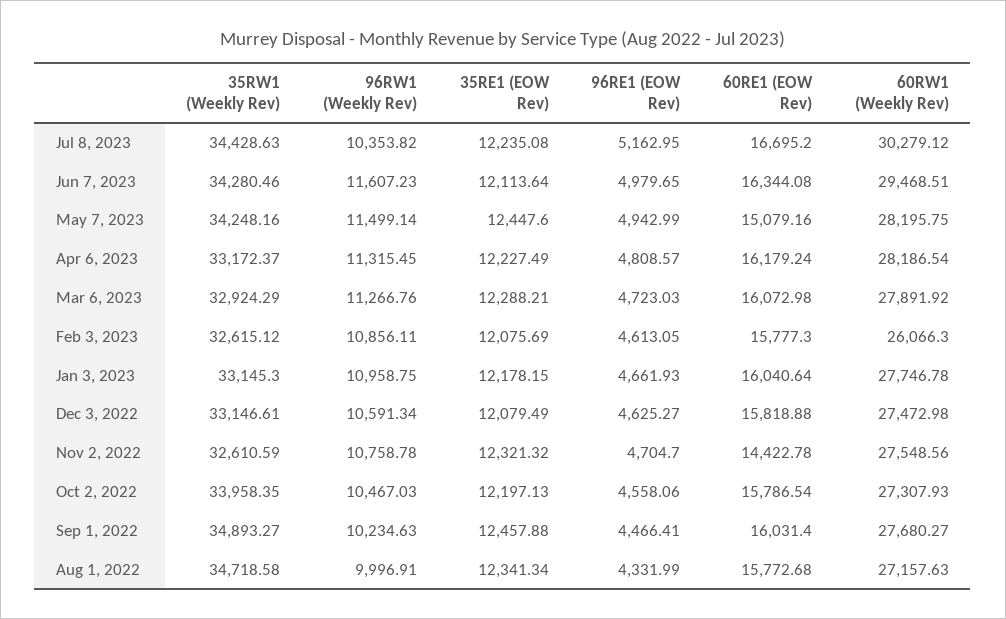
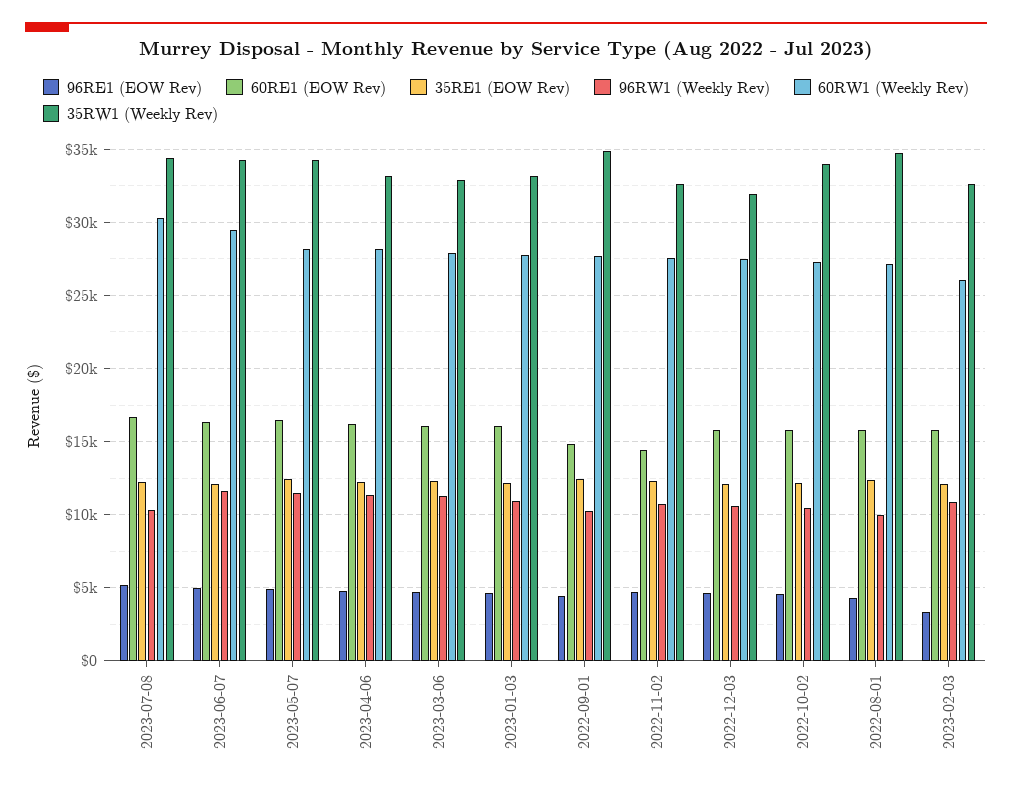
  {
    "35RW1 (Weekly Rev)": {
      "Jul 8, 2023": 34428.63,
      "Jun 7, 2023": 34280.46,
      "May 7, 2023": 34248.16,
      "Apr 6, 2023": 33172.37,
      "Mar 6, 2023": 32924.29,
      "Feb 3, 2023": 32615.12,
      "Jan 3, 2023": 33145.3,
-     "Dec 3, 2022": 33146.61,
+     "Dec 3, 2022": 32000,
      "Nov 2, 2022": 32610.59,
      "Oct 2, 2022": 33958.35,
      "Sep 1, 2022": 34893.27,
      "Aug 1, 2022": 34718.58
    },
    "96RW1 (Weekly Rev)": {
      "Jul 8, 2023": 10353.82,
      "Jun 7, 2023": 11607.23,
      "May 7, 2023": 11499.14,
      "Apr 6, 2023": 11315.45,
      "Mar 6, 2023": 11266.76,
      "Feb 3, 2023": 10856.11,
      "Jan 3, 2023": 10958.75,
      "Dec 3, 2022": 10591.34,
      "Nov 2, 2022": 10758.78,
      "Oct 2, 2022": 10467.03,
      "Sep 1, 2022": 10234.63,
      "Aug 1, 2022": 9996.91
    },
    "35RE1 (EOW Rev)": {
      "Jul 8, 2023": 12235.08,
      "Jun 7, 2023": 12113.64,
      "May 7, 2023": 12447.6,
      "Apr 6, 2023": 12227.49,
      "Mar 6, 2023": 12288.21,
      "Feb 3, 2023": 12075.69,
      "Jan 3, 2023": 12178.15,
      "Dec 3, 2022": 12079.49,
      "Nov 2, 2022": 12321.32,
      "Oct 2, 2022": 12197.13,
      "Sep 1, 2022": 12457.88,
      "Aug 1, 2022": 12341.34
    },
    "96RE1 (EOW Rev)": {
      "Jul 8, 2023": 5162.95,
      "Jun 7, 2023": 4979.65,
      "May 7, 2023": 4942.99,
      "Apr 6, 2023": 4808.57,
      "Mar 6, 2023": 4723.03,
-     "Feb 3, 2023": 4613.05,
+     "Feb 3, 2023": 3500,
      "Jan 3, 2023": 4661.93,
      "Dec 3, 2022": 4625.27,
      "Nov 2, 2022": 4704.7,
      "Oct 2, 2022": 4558.06,
      "Sep 1, 2022": 4466.41,
      "Aug 1, 2022": 4331.99
    },
    "60RE1 (EOW Rev)": {
      "Jul 8, 2023": 16695.2,
      "Jun 7, 2023": 16344.08,
-     "May 7, 2023": 15079.16,
+     "May 7, 2023": 16500,
      "Apr 6, 2023": 16179.24,
      "Mar 6, 2023": 16072.98,
      "Feb 3, 2023": 15777.3,
      "Jan 3, 2023": 16040.64,
      "Dec 3, 2022": 15818.88,
      "Nov 2, 2022": 14422.78,
      "Oct 2, 2022": 15786.54,
-     "Sep 1, 2022": 16031.4,
+     "Sep 1, 2022": 15000,
      "Aug 1, 2022": 15772.68
    },
    "60RW1 (Weekly Rev)": {
      "Jul 8, 2023": 30279.12,
      "Jun 7, 2023": 29468.51,
      "May 7, 2023": 28195.75,
      "Apr 6, 2023": 28186.54,
      "Mar 6, 2023": 27891.92,
      "Feb 3, 2023": 26066.3,
      "Jan 3, 2023": 27746.78,
      "Dec 3, 2022": 27472.98,
      "Nov 2, 2022": 27548.56,
      "Oct 2, 2022": 27307.93,
      "Sep 1, 2022": 27680.27,
      "Aug 1, 2022": 27157.63
    }
  }

